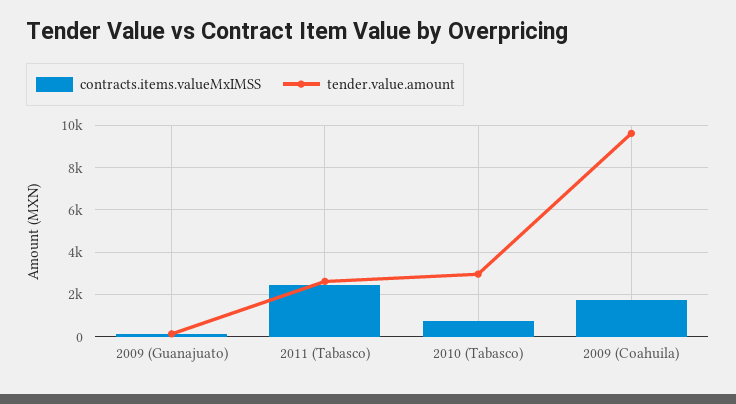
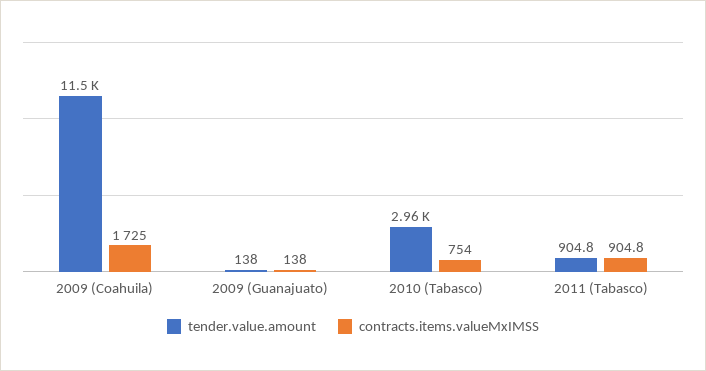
  {
    "contracts.items.valueMxIMSS": {
      "2009 (Guanajuato)": 138,
-     "2011 (Tabasco)": 2500,
+     "2011 (Tabasco)": 904.8,
      "2010 (Tabasco)": 754,
      "2009 (Coahuila)": 1725
    },
    "tender.value.amount": {
      "2009 (Guanajuato)": 138,
-     "2011 (Tabasco)": 2500,
+     "2011 (Tabasco)": 904.8,
      "2010 (Tabasco)": 2960,
-     "2009 (Coahuila)": 9500
+     "2009 (Coahuila)": 11500
    }
  }

